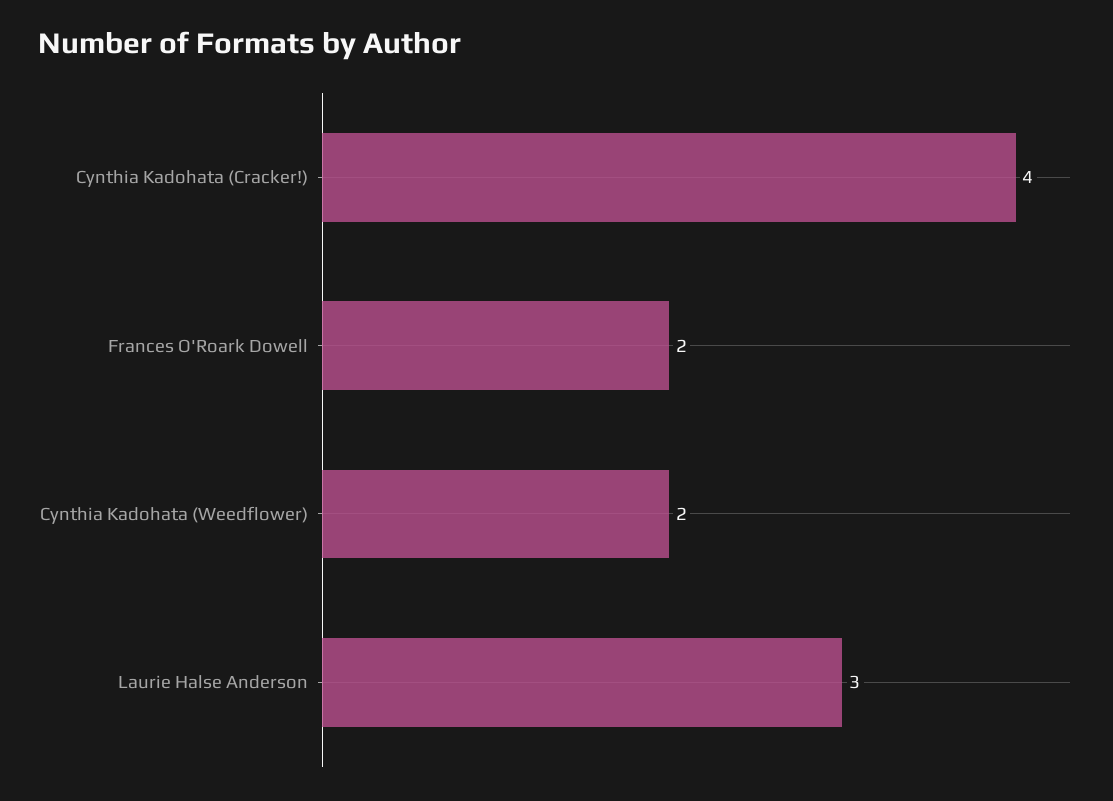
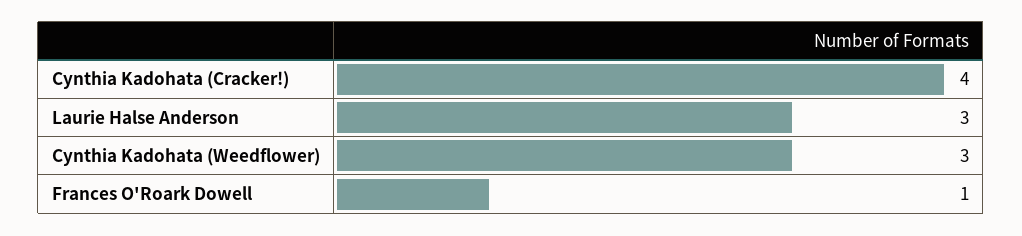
  {
    "Cynthia Kadohata (Cracker!)": 4,
-   "Frances O'Roark Dowell": 2,
+   "Frances O'Roark Dowell": 1,
-   "Cynthia Kadohata (Weedflower)": 2,
+   "Cynthia Kadohata (Weedflower)": 3,
    "Laurie Halse Anderson": 3
  }

